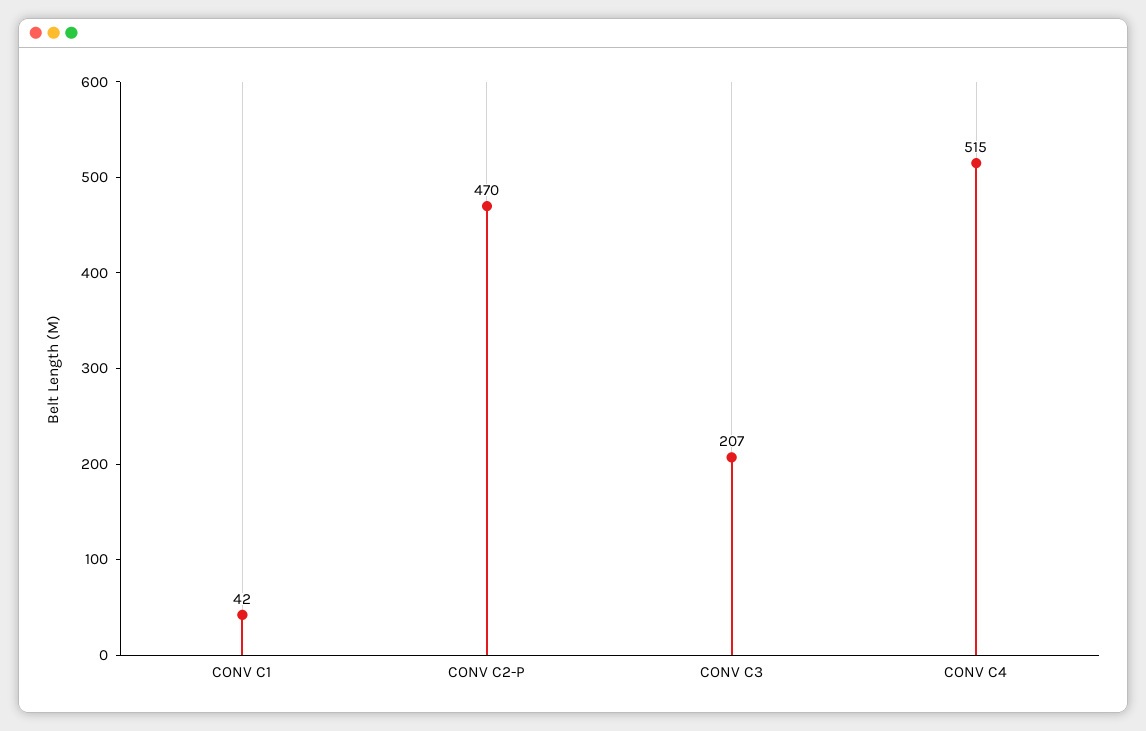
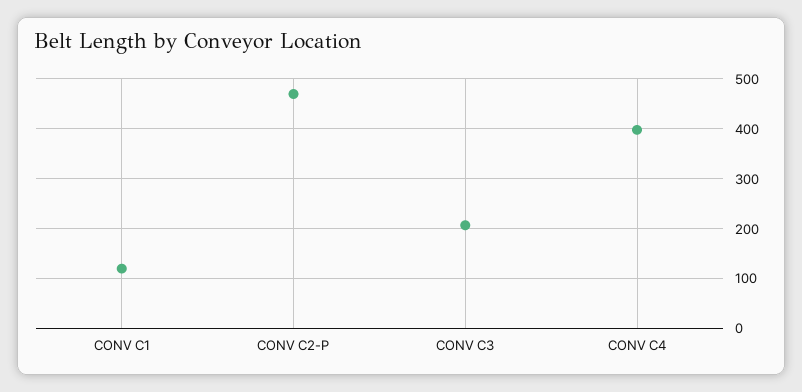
  {
-   "CONV C1": 42,
+   "CONV C1": 120,
    "CONV C2-P": 470,
    "CONV C3": 207,
-   "CONV C4": 515
+   "CONV C4": 400
  }

